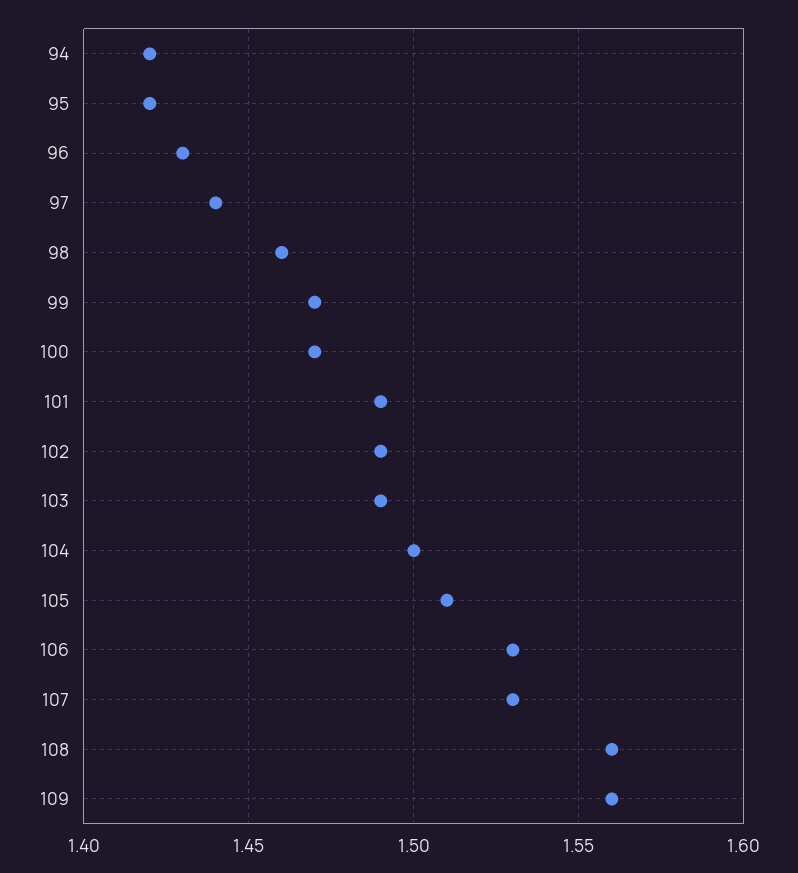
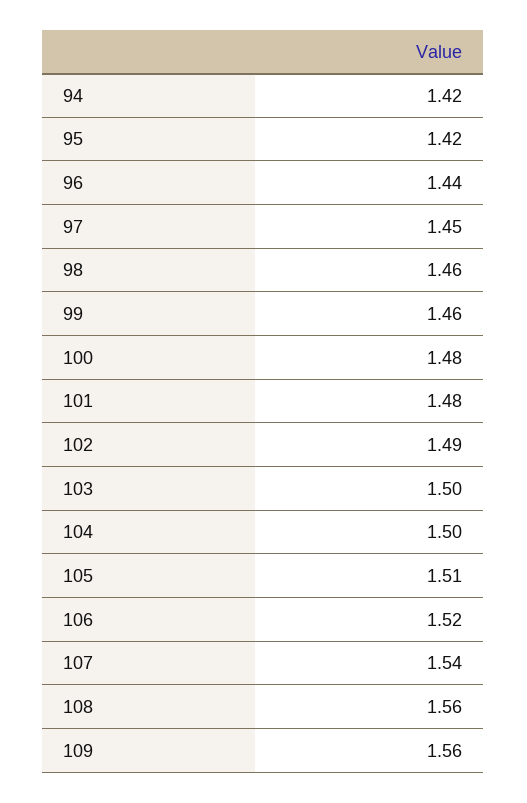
  {
    "94": 1.42,
    "95": 1.42,
-   "96": 1.43,
+   "96": 1.44,
-   "97": 1.44,
+   "97": 1.45,
    "98": 1.46,
-   "99": 1.47,
+   "99": 1.46,
-   "100": 1.47,
+   "100": 1.48,
-   "101": 1.49,
+   "101": 1.48,
    "102": 1.49,
-   "103": 1.49,
+   "103": 1.5,
    "104": 1.5,
    "105": 1.51,
-   "106": 1.53,
+   "106": 1.52,
-   "107": 1.53,
+   "107": 1.54,
    "108": 1.56,
    "109": 1.56
  }

